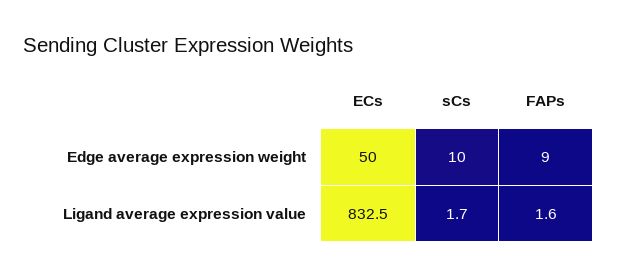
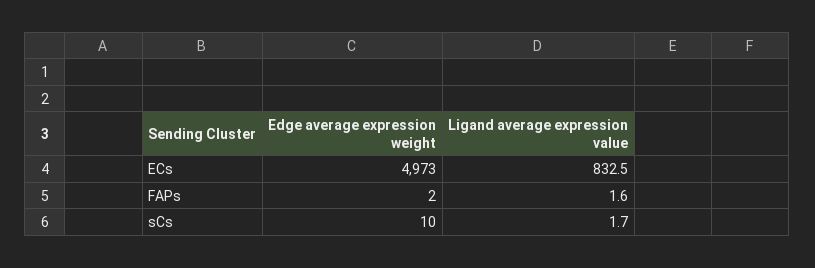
  {
    "ECs": {
-     "Edge average expression weight": 50,
+     "Edge average expression weight": 4973,
      "Ligand average expression value": 832.5
    },
    "sCs": {
      "Edge average expression weight": 10,
      "Ligand average expression value": 1.7
    },
    "FAPs": {
-     "Edge average expression weight": 9,
+     "Edge average expression weight": 2,
      "Ligand average expression value": 1.6
    }
  }

